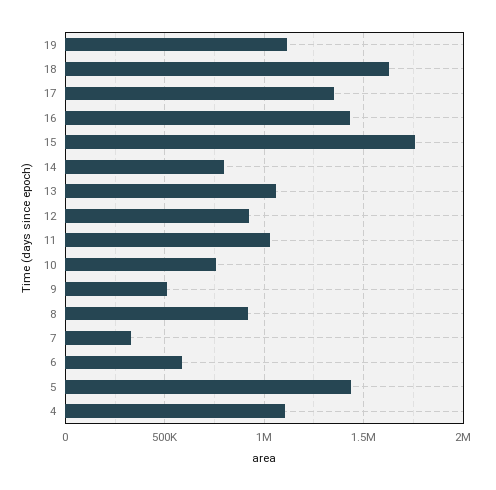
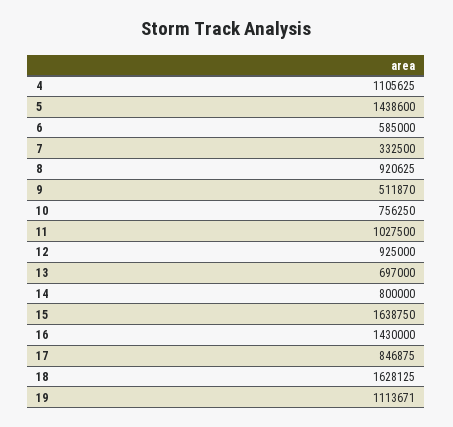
  {
    "19": 1113671,
    "18": 1628125,
-   "17": 1350000,
+   "17": 846875,
    "16": 1430000,
-   "15": 1750000,
+   "15": 1638750,
    "14": 800000,
-   "13": 1050000,
+   "13": 697000,
    "12": 925000,
    "11": 1027500,
    "10": 756250,
    "9": 511870,
    "8": 920625,
    "7": 332500,
    "6": 585000,
    "5": 1438600,
    "4": 1105625
  }

